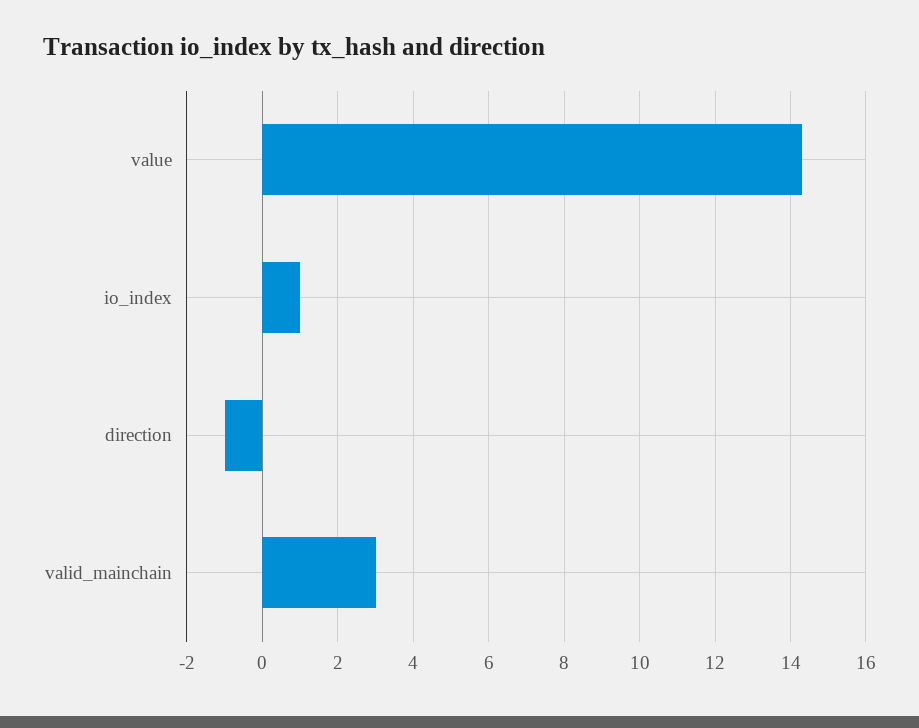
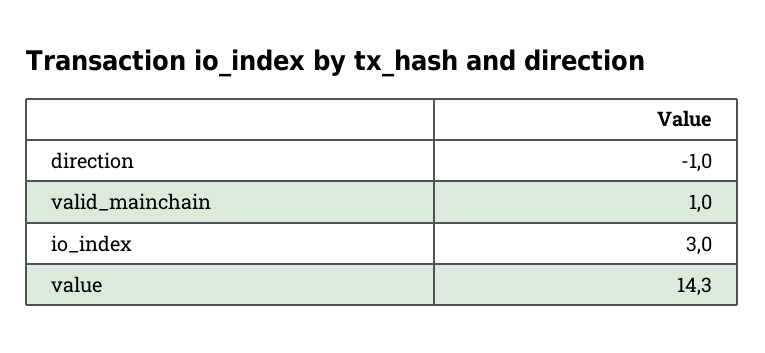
  {
    "value": 14.3,
-   "io_index": 1,
+   "io_index": 3,
    "direction": -1,
-   "valid_mainchain": 3
+   "valid_mainchain": 1
  }

